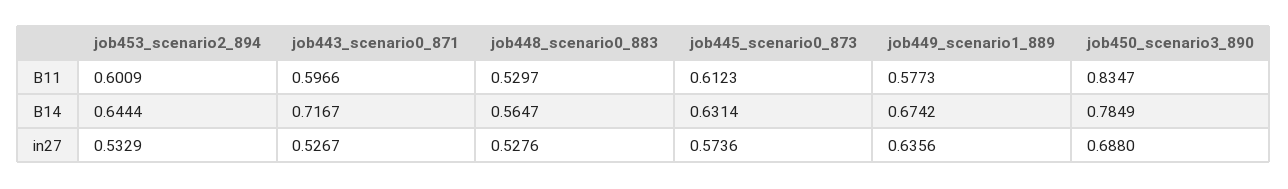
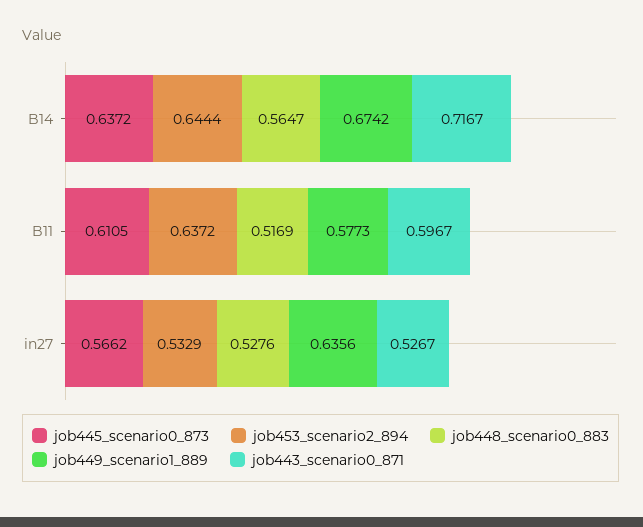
  {
    "job453_scenario2_894": {
-     "B11": 0.6009,
+     "B11": 0.6372,
      "B14": 0.6444,
      "in27": 0.5329
    },
    "job443_scenario0_871": {
-     "B11": 0.5966,
+     "B11": 0.5967,
      "B14": 0.7167,
      "in27": 0.5267
    },
    "job448_scenario0_883": {
-     "B11": 0.5297,
+     "B11": 0.5169,
      "B14": 0.5647,
      "in27": 0.5276
    },
    "job445_scenario0_873": {
-     "B11": 0.6123,
+     "B11": 0.6105,
-     "B14": 0.6314,
+     "B14": 0.6372,
-     "in27": 0.5736
+     "in27": 0.5662
    },
    "job449_scenario1_889": {
      "B11": 0.5773,
      "B14": 0.6742,
      "in27": 0.6356
-   },
+   }
-   "job450_scenario3_890": {
-     "B11": 0.8347,
-     "B14": 0.7849,
-     "in27": 0.688
-   }
  }

